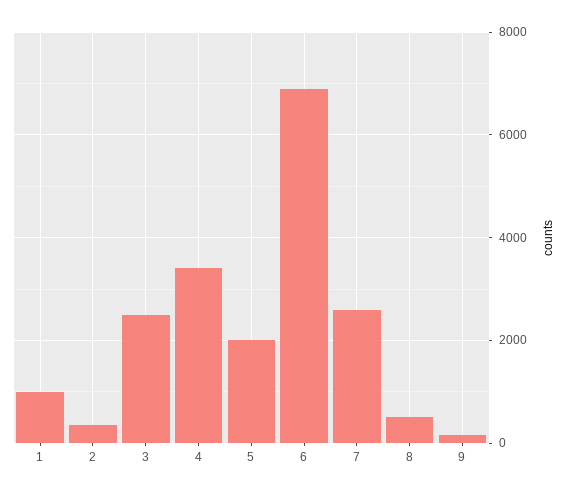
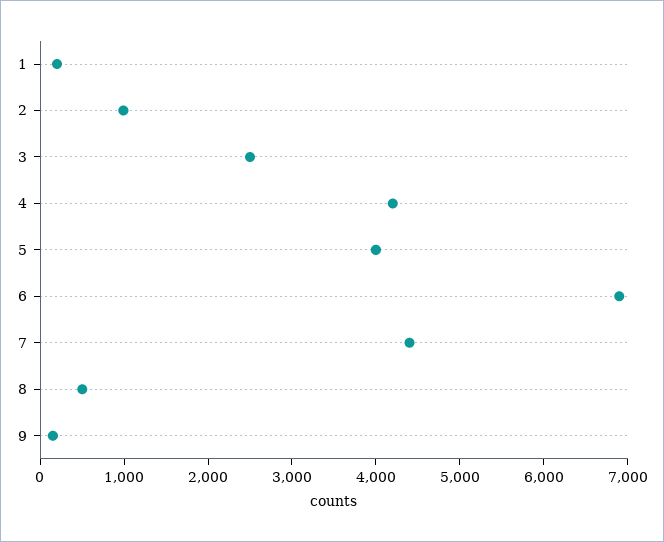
  {
-   "1": 1000,
+   "1": 200,
-   "2": 400,
+   "2": 1000,
    "3": 2600,
-   "4": 3400,
+   "4": 4200,
-   "5": 2000,
+   "5": 4000,
    "6": 7000,
-   "7": 2600,
+   "7": 4400,
    "8": 600,
    "9": 200
  }

